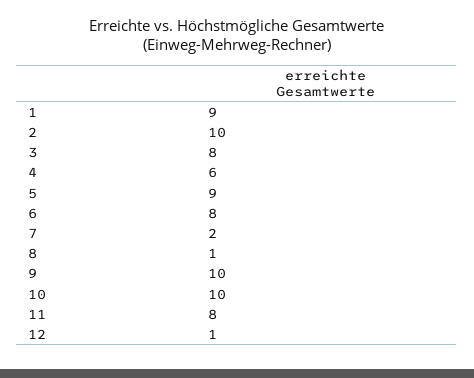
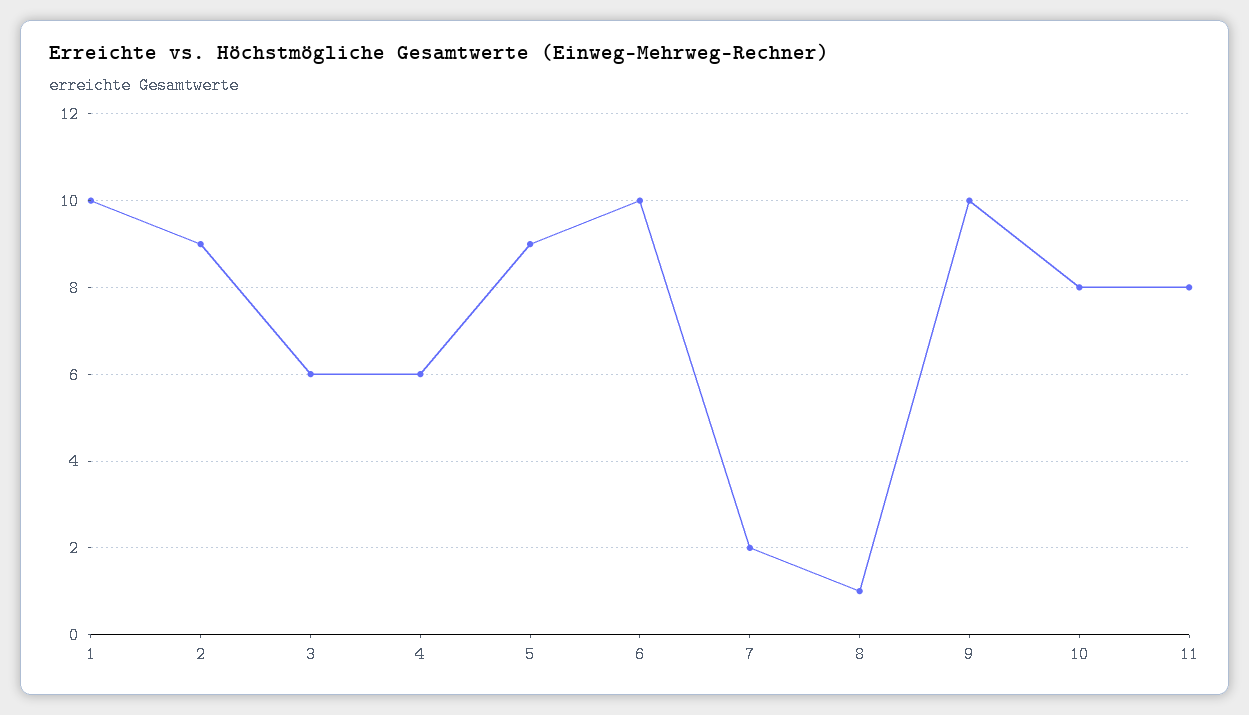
  {
-   "1": 9,
+   "1": 10,
-   "2": 10,
+   "2": 9,
-   "3": 8,
+   "3": 6,
    "4": 6,
    "5": 9,
-   "6": 8,
+   "6": 10,
    "7": 2,
    "8": 1,
    "9": 10,
-   "10": 10,
+   "10": 8,
-   "11": 8,
+   "11": 8
-   "12": 1
  }

